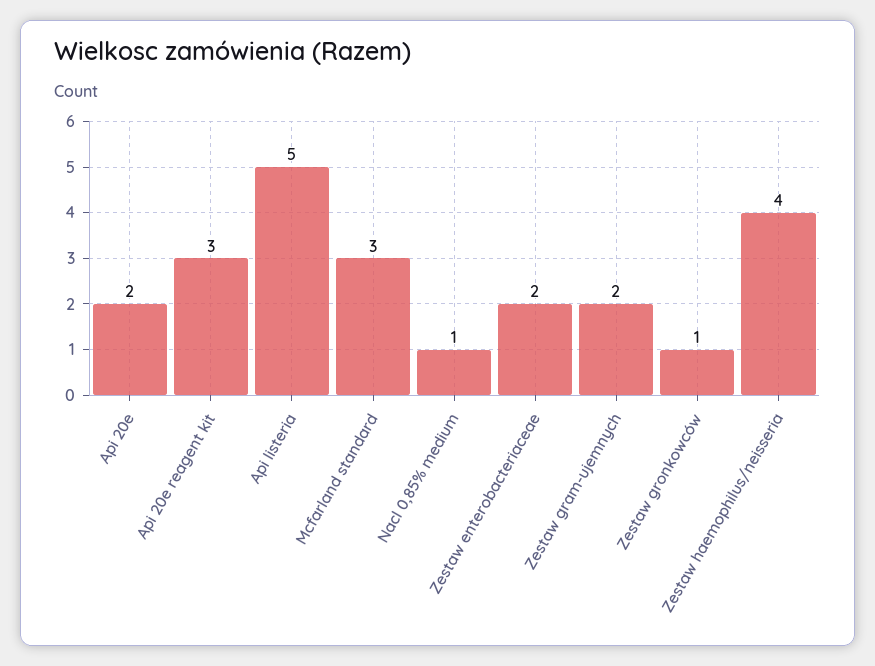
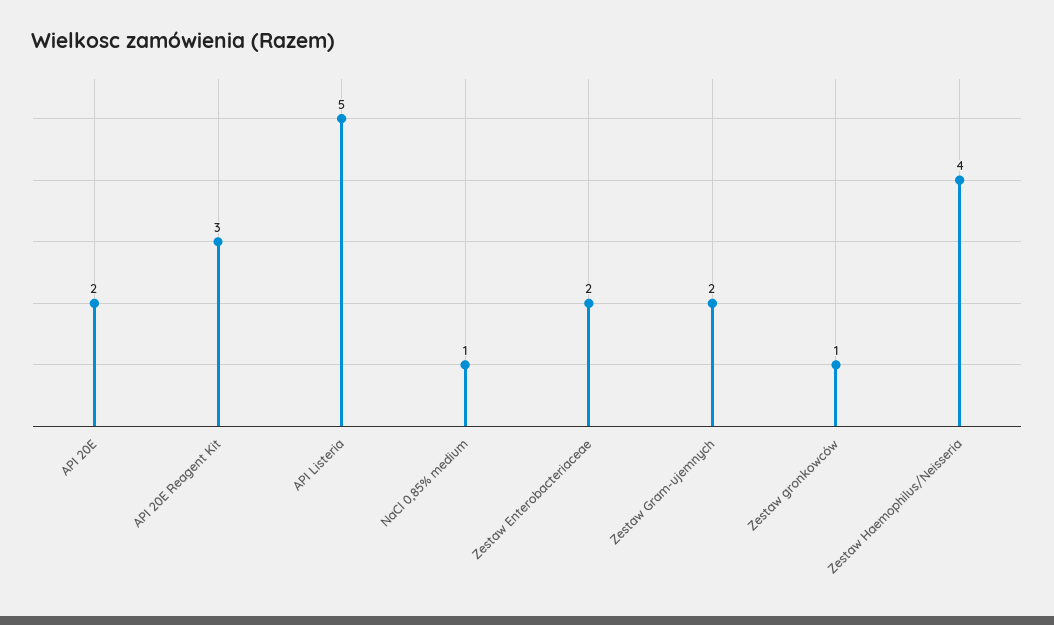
  {
    "Api 20e": 2,
    "Api 20e reagent kit": 3,
    "Api listeria": 5,
-   "Mcfarland standard": 3,
    "Nacl 0,85% medium": 1,
    "Zestaw enterobacteriaceae": 2,
    "Zestaw gram-ujemnych": 2,
    "Zestaw gronkowców": 1,
    "Zestaw haemophilus/neisseria": 4
  }

